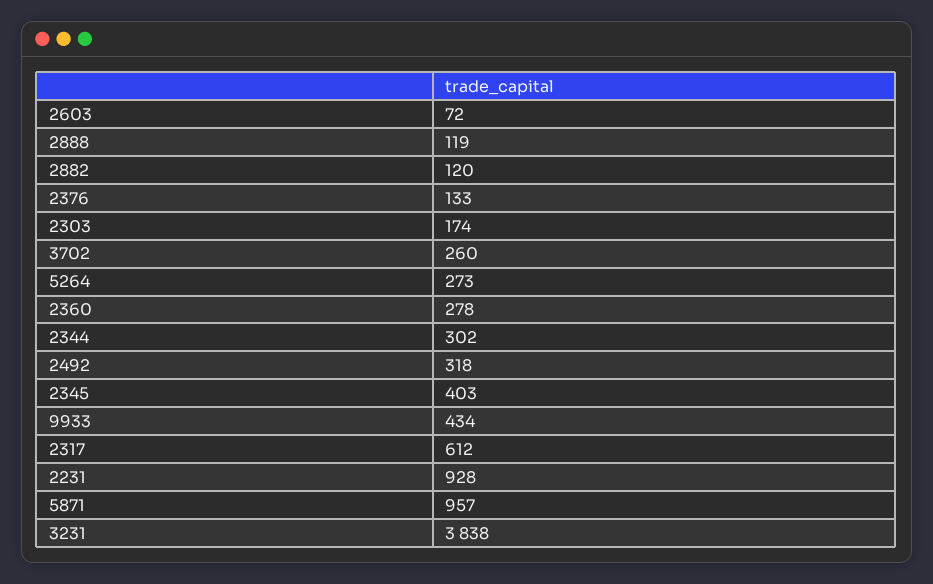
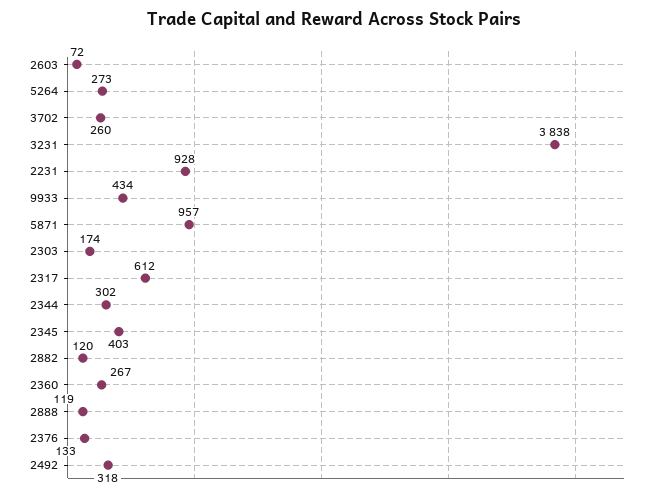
  {
    "2603": 72,
    "2888": 119,
    "2882": 120,
    "2376": 133,
    "2303": 174,
    "3702": 260,
    "5264": 273,
-   "2360": 278,
+   "2360": 267,
    "2344": 302,
    "2492": 318,
    "2345": 403,
    "9933": 434,
    "2317": 612,
    "2231": 928,
    "5871": 957,
    "3231": 3838
  }

